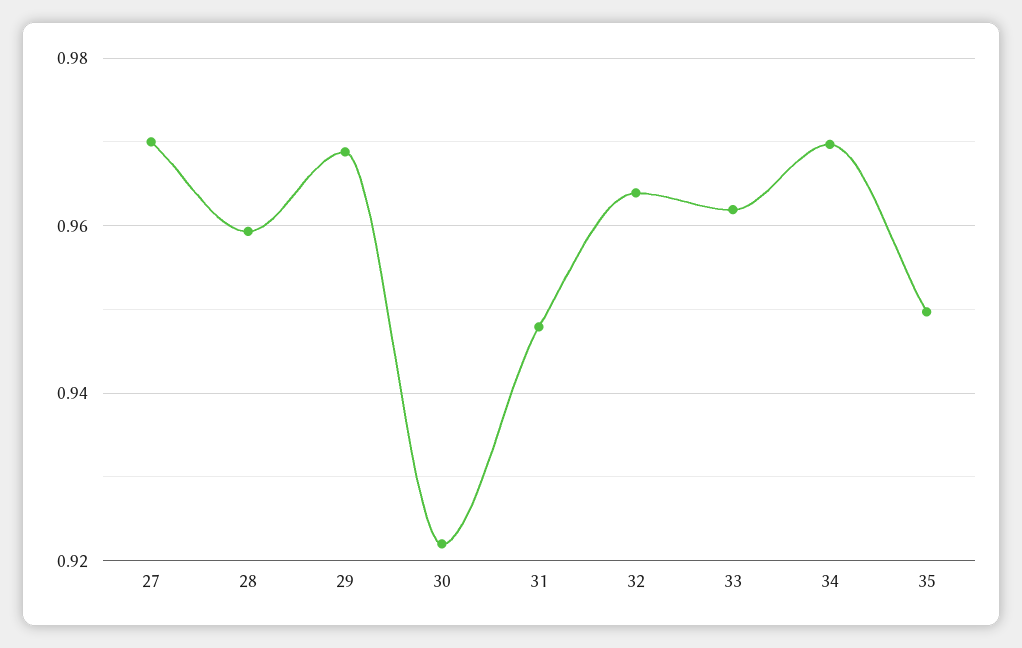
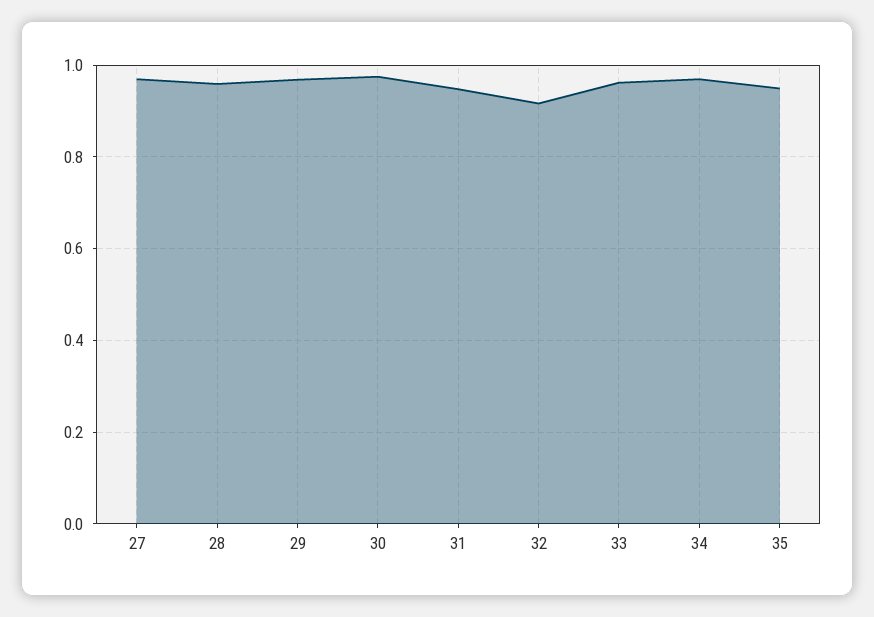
  {
    "27": 0.97,
    "28": 0.96,
    "29": 0.968,
-   "30": 0.922,
+   "30": 0.98,
    "31": 0.948,
-   "32": 0.964,
+   "32": 0.92,
    "33": 0.962,
    "34": 0.97,
    "35": 0.95
  }

